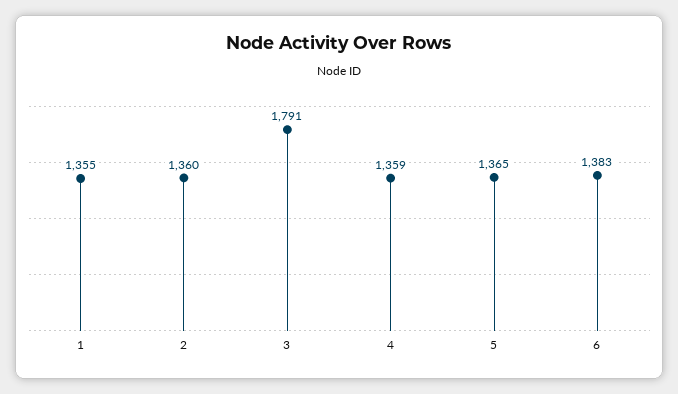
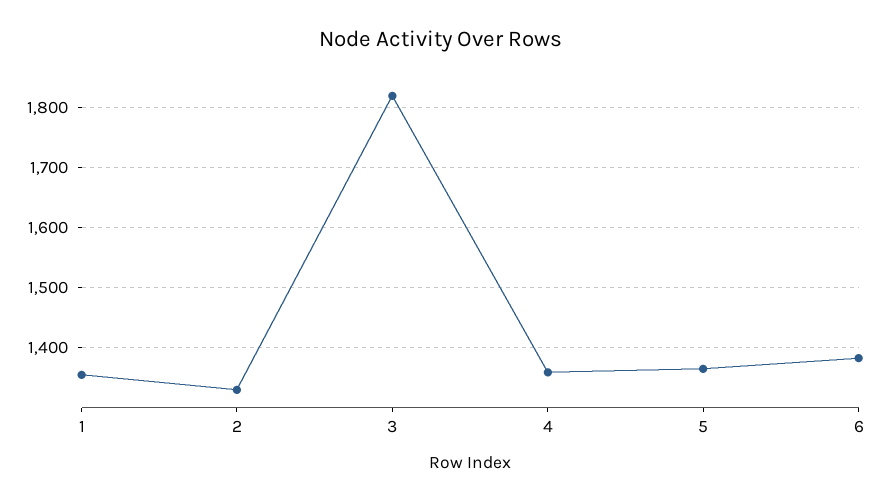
  {
    "1": 1355,
-   "2": 1360,
+   "2": 1330,
-   "3": 1791,
+   "3": 1820,
    "4": 1359,
    "5": 1365,
    "6": 1383
  }

